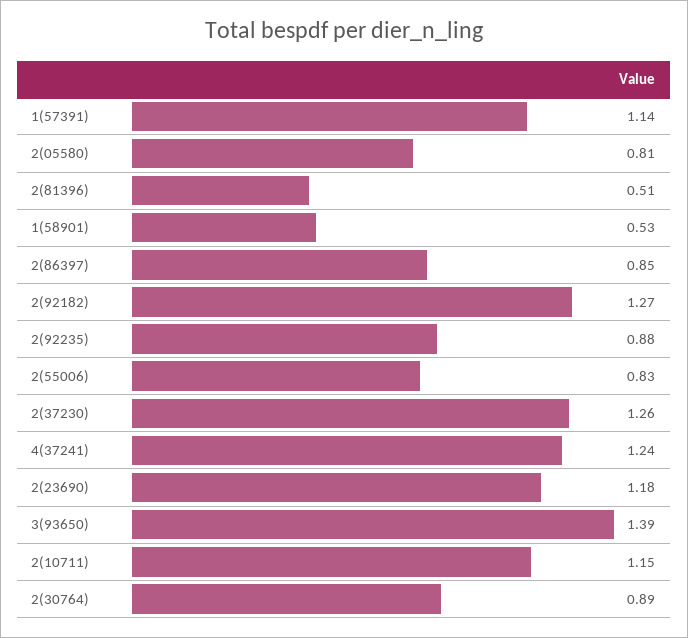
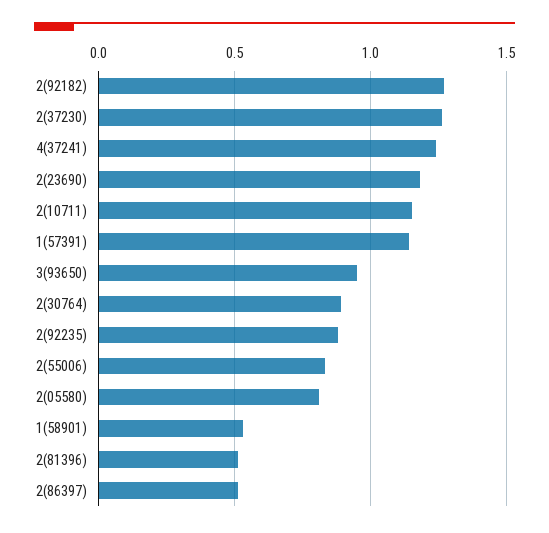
  {
    "1(57391)": 1.14,
    "2(05580)": 0.81,
    "2(81396)": 0.51,
    "1(58901)": 0.53,
-   "2(86397)": 0.85,
+   "2(86397)": 0.5,
    "2(92182)": 1.27,
    "2(92235)": 0.88,
    "2(55006)": 0.83,
    "2(37230)": 1.26,
    "4(37241)": 1.24,
    "2(23690)": 1.18,
-   "3(93650)": 1.39,
+   "3(93650)": 0.95,
    "2(10711)": 1.15,
    "2(30764)": 0.89
  }

